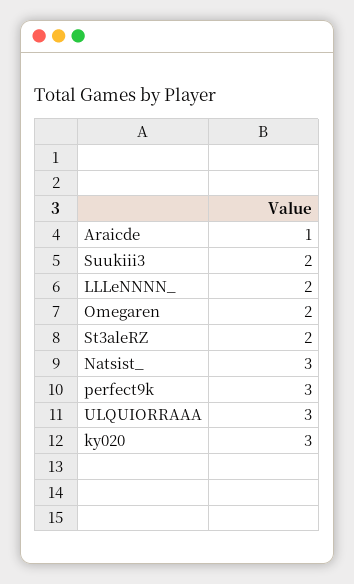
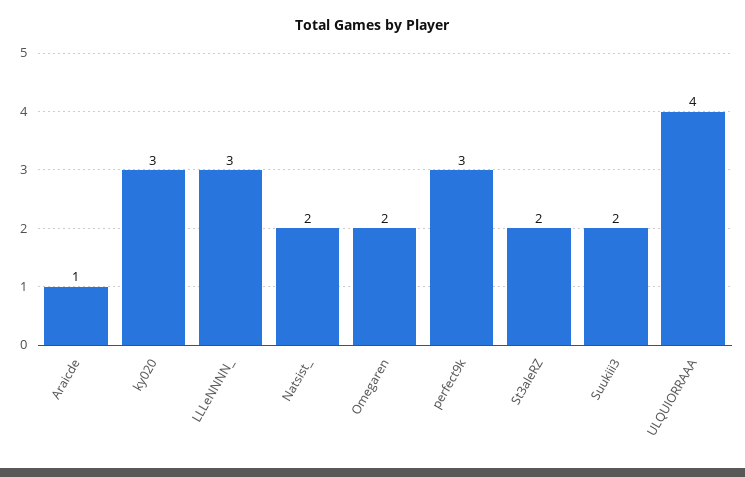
  {
    "Araicde": 1,
    "Suukiii3": 2,
-   "LLLeNNNN_": 2,
+   "LLLeNNNN_": 3,
    "Omegaren": 2,
    "St3aleRZ": 2,
-   "Natsist_": 3,
+   "Natsist_": 2,
    "perfect9k": 3,
-   "ULQUIORRAAA": 3,
+   "ULQUIORRAAA": 4,
    "ky020": 3
  }

